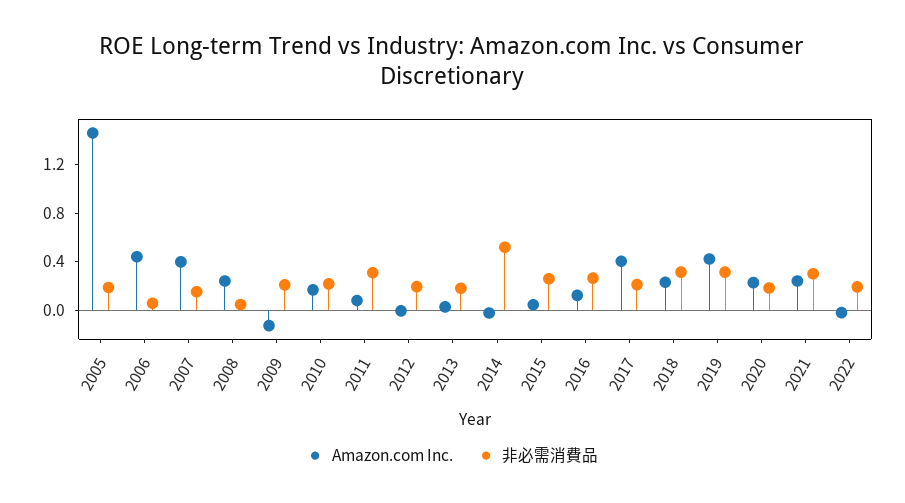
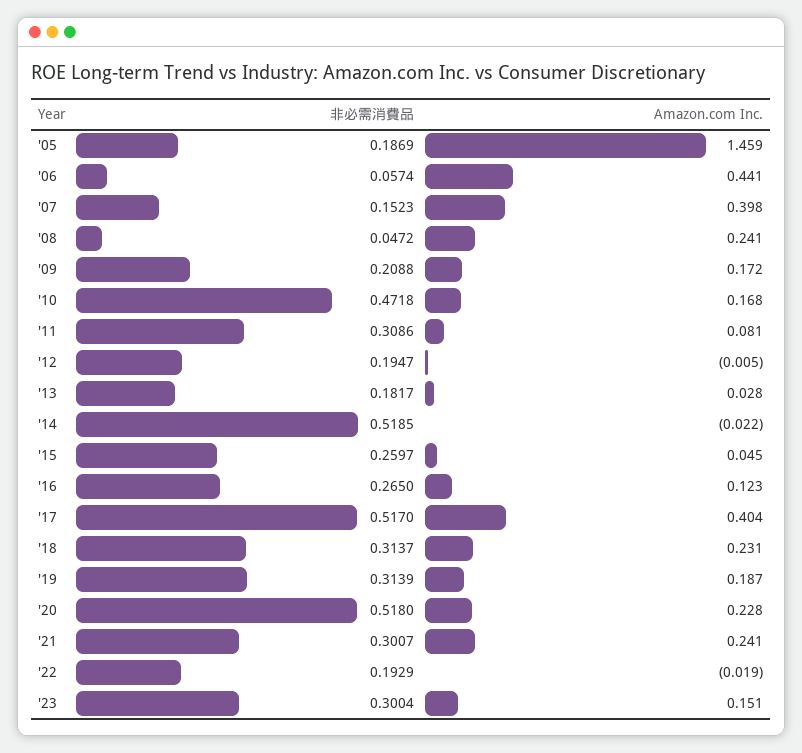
  {
    "Amazon.com Inc.": {
      "2005": 1.459,
      "2006": 0.441,
      "2007": 0.398,
      "2008": 0.241,
-     "2009": -0.1,
+     "2009": 0.172,
      "2010": 0.168,
      "2011": 0.081,
      "2012": -0.005,
      "2013": 0.028,
      "2014": -0.022,
      "2015": 0.045,
      "2016": 0.123,
      "2017": 0.404,
      "2018": 0.231,
-     "2019": 0.4,
+     "2019": 0.187,
      "2020": 0.228,
      "2021": 0.241,
-     "2022": -0.019
+     "2022": -0.019,
+     "'23": 0.151
    },
    "非必需消費品": {
      "2005": 0.1869,
      "2006": 0.0574,
      "2007": 0.1523,
      "2008": 0.0472,
      "2009": 0.2088,
-     "2010": 0.2,
+     "2010": 0.4718,
      "2011": 0.3086,
      "2012": 0.1947,
      "2013": 0.1817,
      "2014": 0.5185,
      "2015": 0.2597,
      "2016": 0.265,
-     "2017": 0.2,
+     "2017": 0.517,
      "2018": 0.3137,
      "2019": 0.3139,
-     "2020": 0.2,
+     "2020": 0.518,
      "2021": 0.3007,
-     "2022": 0.1929
+     "2022": 0.1929,
+     "'23": 0.3004
    }
  }

